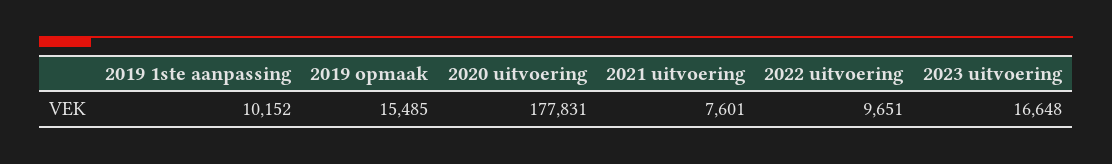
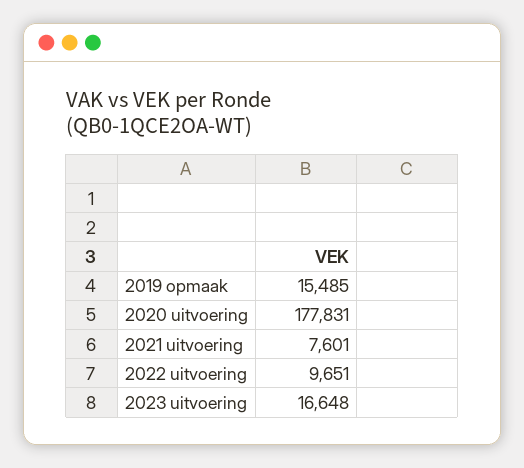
  {
-   "2019 1ste aanpassing": 10152,
    "2019 opmaak": 15485,
    "2020 uitvoering": 177831,
    "2021 uitvoering": 7601,
    "2022 uitvoering": 9651,
    "2023 uitvoering": 16648
  }

